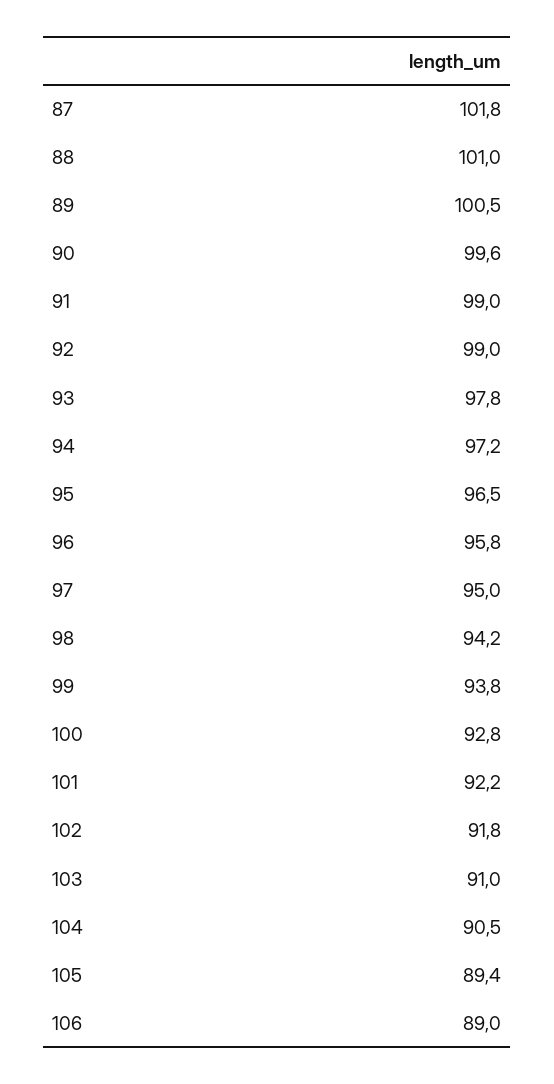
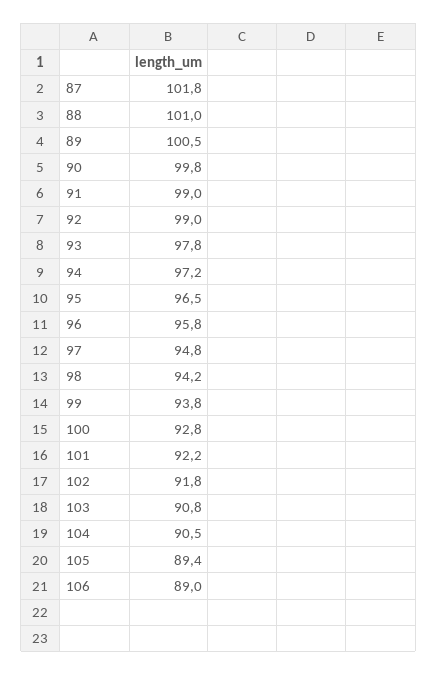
  {
    "87": 101.8,
    "88": 101,
    "89": 100.5,
-   "90": 99.6,
+   "90": 99.8,
    "91": 99,
    "92": 99,
    "93": 97.8,
    "94": 97.2,
    "95": 96.5,
    "96": 95.8,
-   "97": 95,
+   "97": 94.8,
    "98": 94.2,
    "99": 93.8,
    "100": 92.8,
    "101": 92.2,
    "102": 91.8,
-   "103": 91,
+   "103": 90.8,
    "104": 90.5,
    "105": 89.4,
    "106": 89
  }

